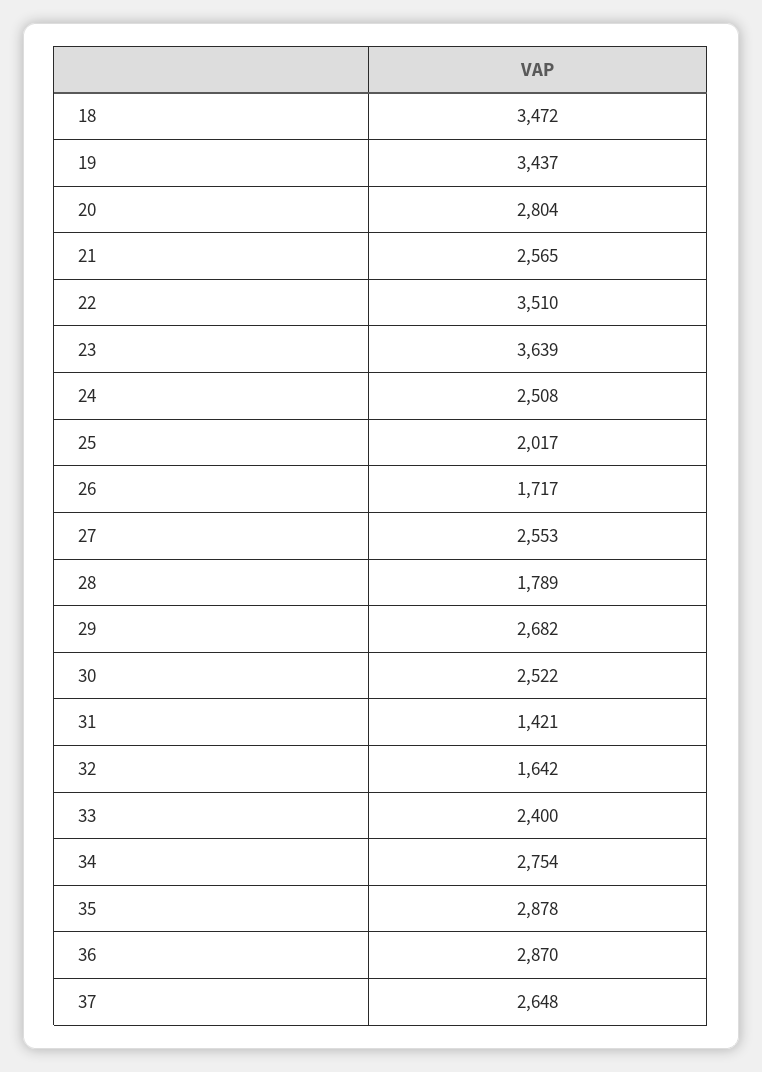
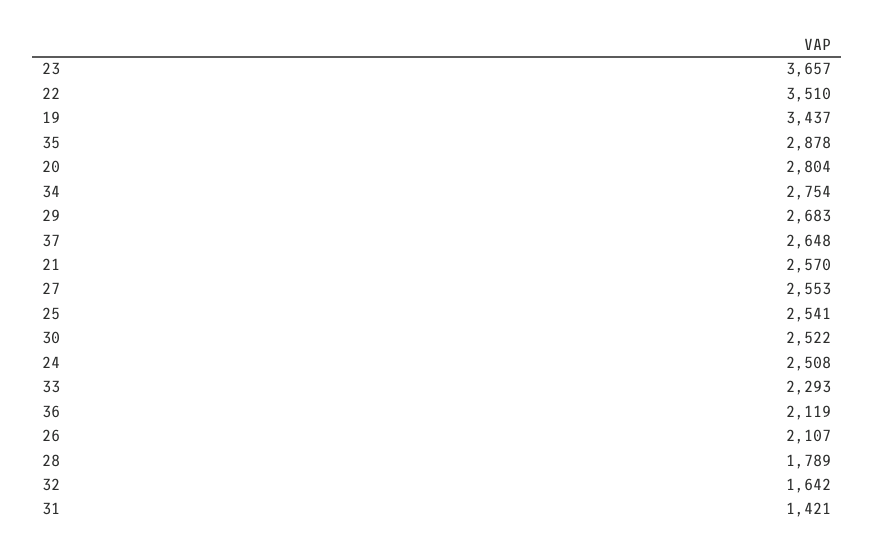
  {
-   "18": 3472,
    "19": 3437,
    "20": 2804,
-   "21": 2565,
+   "21": 2570,
    "22": 3510,
-   "23": 3639,
+   "23": 3657,
    "24": 2508,
-   "25": 2017,
+   "25": 2541,
-   "26": 1717,
+   "26": 2107,
    "27": 2553,
    "28": 1789,
-   "29": 2682,
+   "29": 2683,
    "30": 2522,
    "31": 1421,
    "32": 1642,
-   "33": 2400,
+   "33": 2293,
    "34": 2754,
    "35": 2878,
-   "36": 2870,
+   "36": 2119,
    "37": 2648
  }

